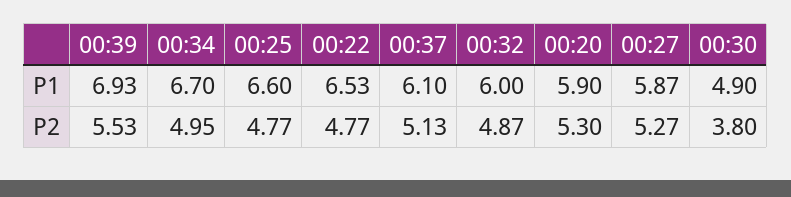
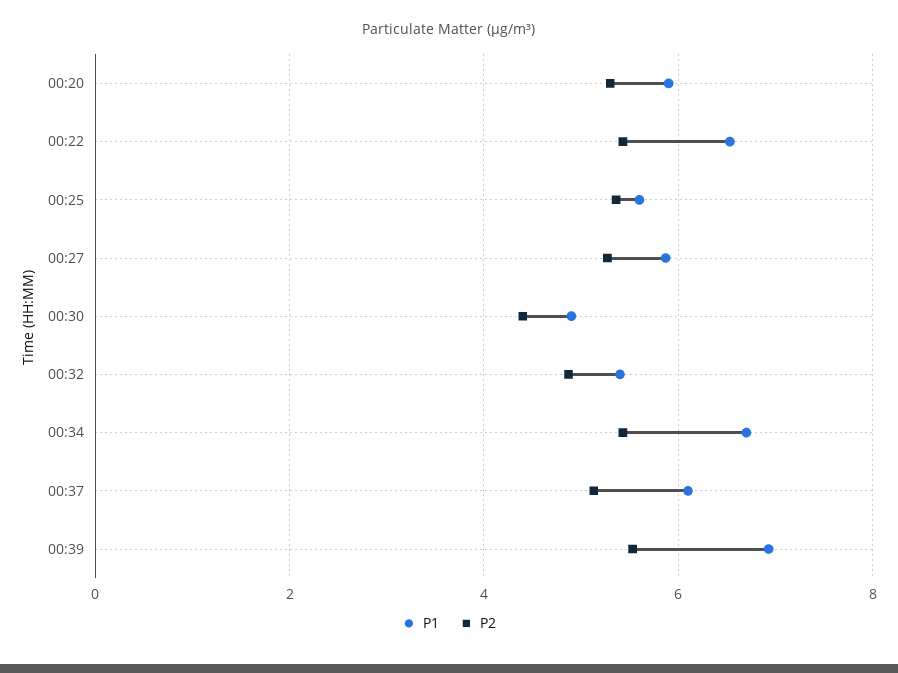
  {
    "P1": {
      "00:39": 6.93,
      "00:34": 6.7,
-     "00:25": 6.6,
+     "00:25": 5.6,
      "00:22": 6.53,
      "00:37": 6.1,
-     "00:32": 6,
+     "00:32": 5.4,
      "00:20": 5.9,
      "00:27": 5.87,
      "00:30": 4.9
    },
    "P2": {
      "00:39": 5.53,
-     "00:34": 4.95,
+     "00:34": 5.4,
-     "00:25": 4.77,
+     "00:25": 5.4,
-     "00:22": 4.77,
+     "00:22": 5.4,
      "00:37": 5.13,
      "00:32": 4.87,
      "00:20": 5.3,
      "00:27": 5.27,
-     "00:30": 3.8
+     "00:30": 4.4
    }
  }

